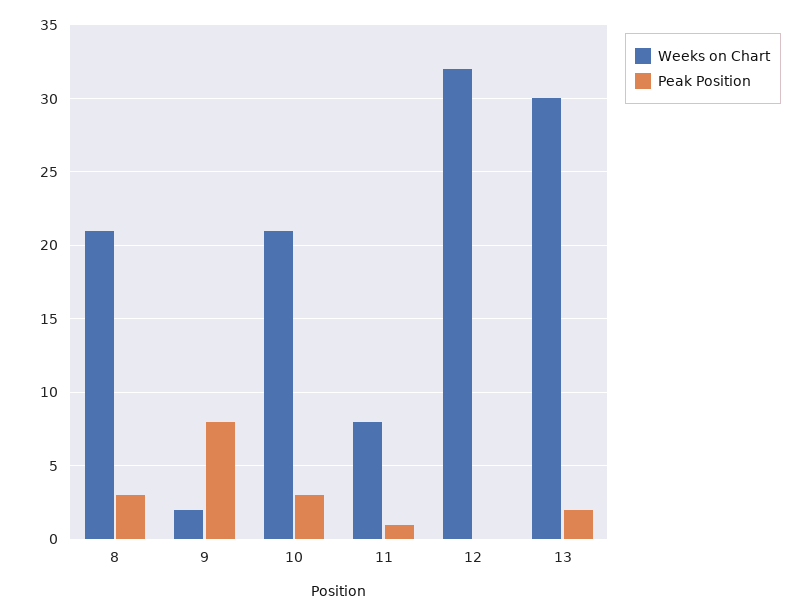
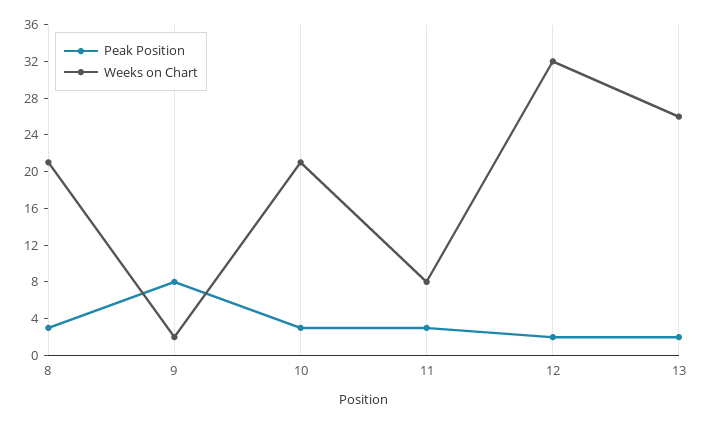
  {
    "Weeks on Chart": {
      "8": 21,
      "9": 2,
      "10": 21,
      "11": 8,
      "12": 32,
-     "13": 30
+     "13": 26
    },
    "Peak Position": {
      "8": 3,
      "9": 8,
      "10": 3,
-     "11": 1,
+     "11": 3,
-     "12": 0,
+     "12": 2,
      "13": 2
    }
  }

